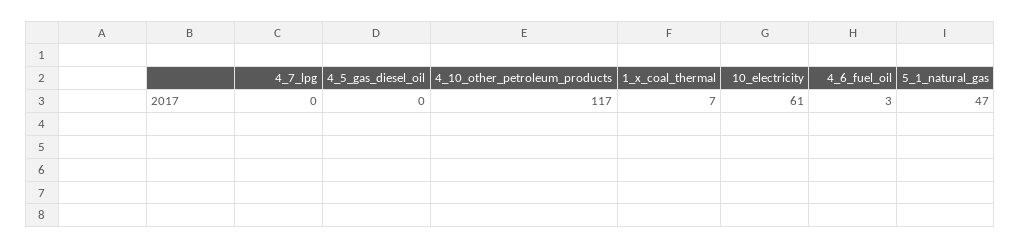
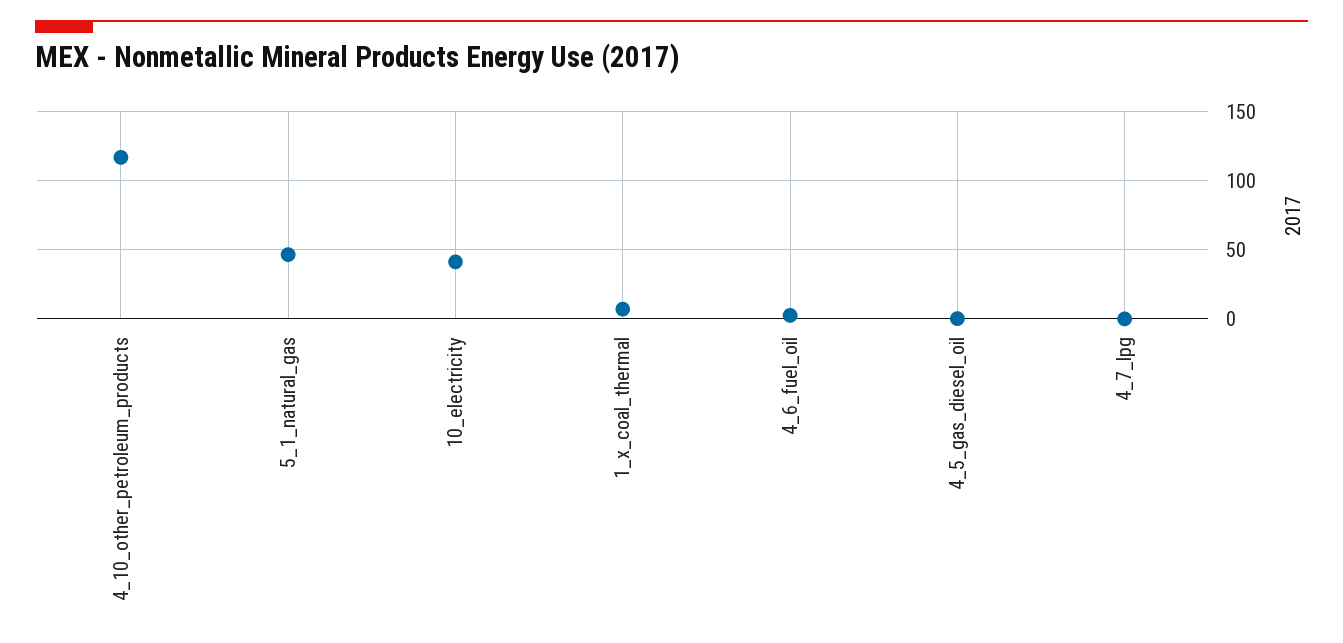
  {
    "4_7_lpg": 0,
    "4_5_gas_diesel_oil": 0,
    "4_10_other_petroleum_products": 117,
    "1_x_coal_thermal": 7,
-   "10_electricity": 61,
+   "10_electricity": 40,
    "4_6_fuel_oil": 3,
    "5_1_natural_gas": 47
  }

